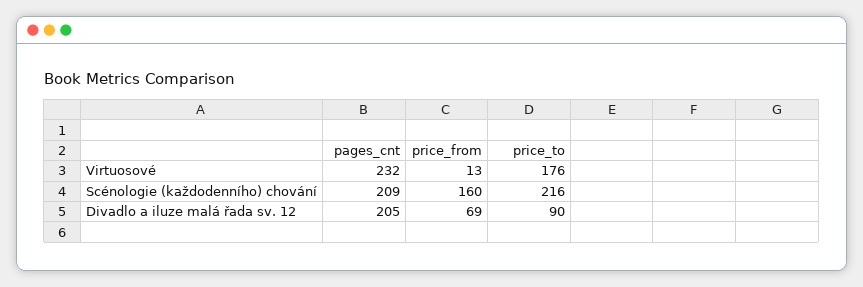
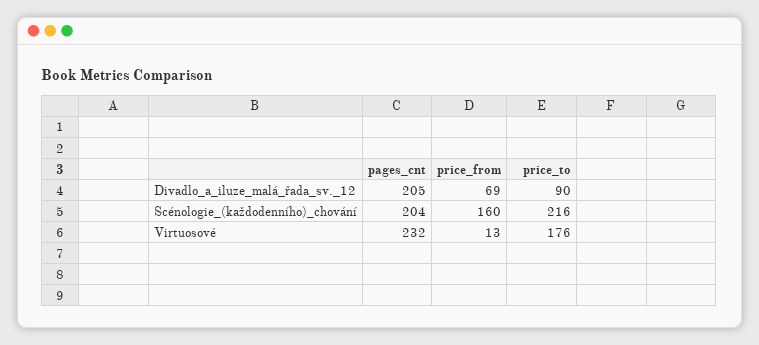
  {
    "pages_cnt": {
      "Virtuosové": 232,
-     "Scénologie (každodenního) chování": 209,
+     "Scénologie (každodenního) chování": 204,
      "Divadlo a iluze malá řada sv. 12": 205
    },
    "price_from": {
      "Virtuosové": 13,
      "Scénologie (každodenního) chování": 160,
      "Divadlo a iluze malá řada sv. 12": 69
    },
    "price_to": {
      "Virtuosové": 176,
      "Scénologie (každodenního) chování": 216,
      "Divadlo a iluze malá řada sv. 12": 90
    }
  }

